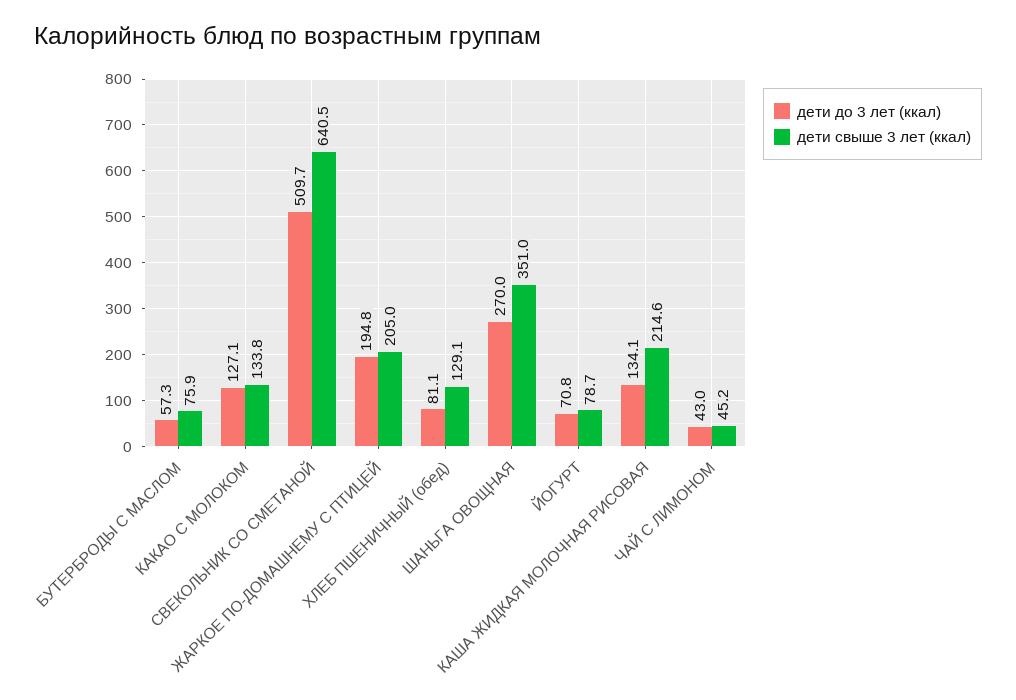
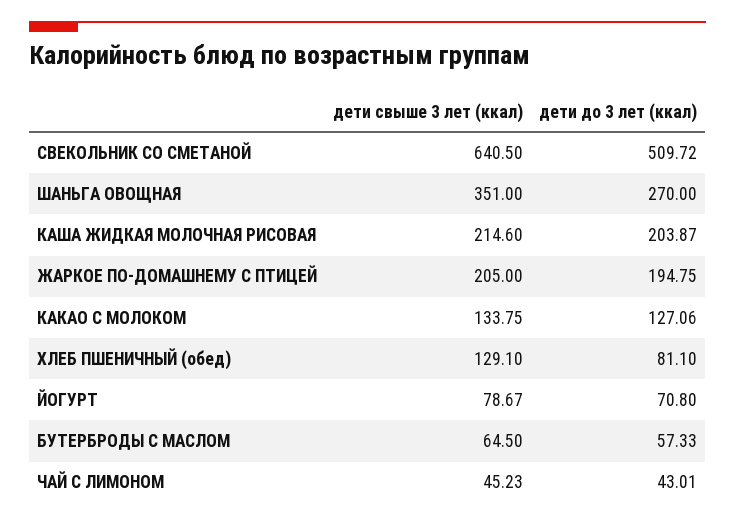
  {
    "дети до 3 лет (ккал)": {
      "БУТЕРБРОДЫ С МАСЛОМ": 57.33,
      "КАКАО С МОЛОКОМ": 127.06,
      "СВЕКОЛЬНИК СО СМЕТАНОЙ": 509.72,
      "ЖАРКОЕ ПО-ДОМАШНЕМУ С ПТИЦЕЙ": 194.75,
      "ХЛЕБ ПШЕНИЧНЫЙ (обед)": 81.1,
      "ШАНЬГА ОВОЩНАЯ": 270,
      "ЙОГУРТ": 70.8,
-     "КАША ЖИДКАЯ МОЛОЧНАЯ РИСОВАЯ": 134.1,
+     "КАША ЖИДКАЯ МОЛОЧНАЯ РИСОВАЯ": 203.87,
      "ЧАЙ С ЛИМОНОМ": 43.01
    },
    "дети свыше 3 лет (ккал)": {
-     "БУТЕРБРОДЫ С МАСЛОМ": 75.9,
+     "БУТЕРБРОДЫ С МАСЛОМ": 64.5,
      "КАКАО С МОЛОКОМ": 133.75,
      "СВЕКОЛЬНИК СО СМЕТАНОЙ": 640.5,
      "ЖАРКОЕ ПО-ДОМАШНЕМУ С ПТИЦЕЙ": 205,
      "ХЛЕБ ПШЕНИЧНЫЙ (обед)": 129.1,
      "ШАНЬГА ОВОЩНАЯ": 351,
      "ЙОГУРТ": 78.67,
      "КАША ЖИДКАЯ МОЛОЧНАЯ РИСОВАЯ": 214.6,
      "ЧАЙ С ЛИМОНОМ": 45.23
    }
  }

